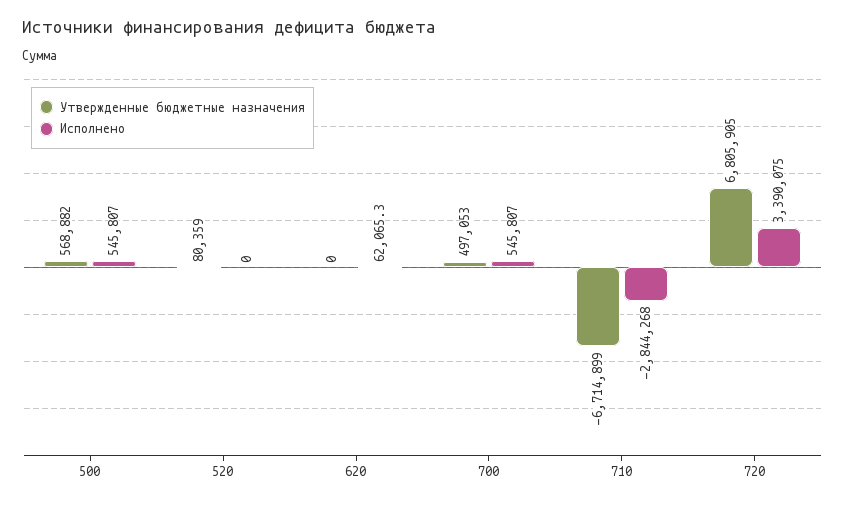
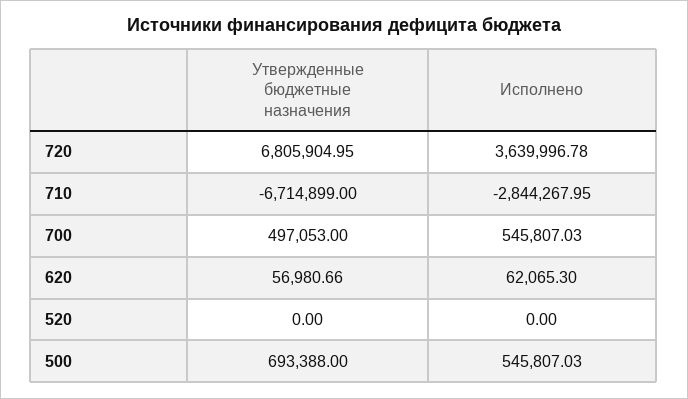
  {
    "Утвержденные бюджетные назначения": {
-     "500": 568882,
+     "500": 693388,
-     "520": 80359,
+     "520": 0,
-     "620": 0,
+     "620": 56980.66,
      "700": 497053,
      "710": -6714899,
      "720": 6805904.95
    },
    "Исполнено": {
      "500": 545807.03,
      "520": 0,
      "620": 62065.3,
      "700": 545807.03,
      "710": -2844267.95,
-     "720": 3390075
+     "720": 3639996.78
    }
  }

